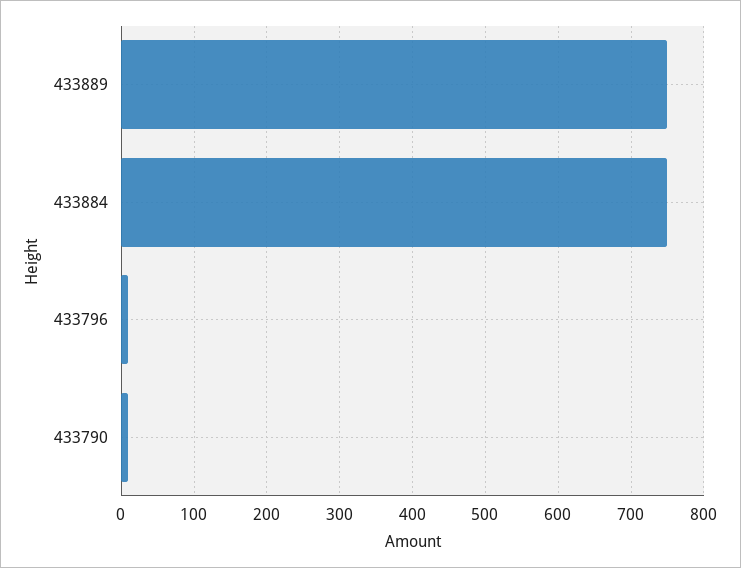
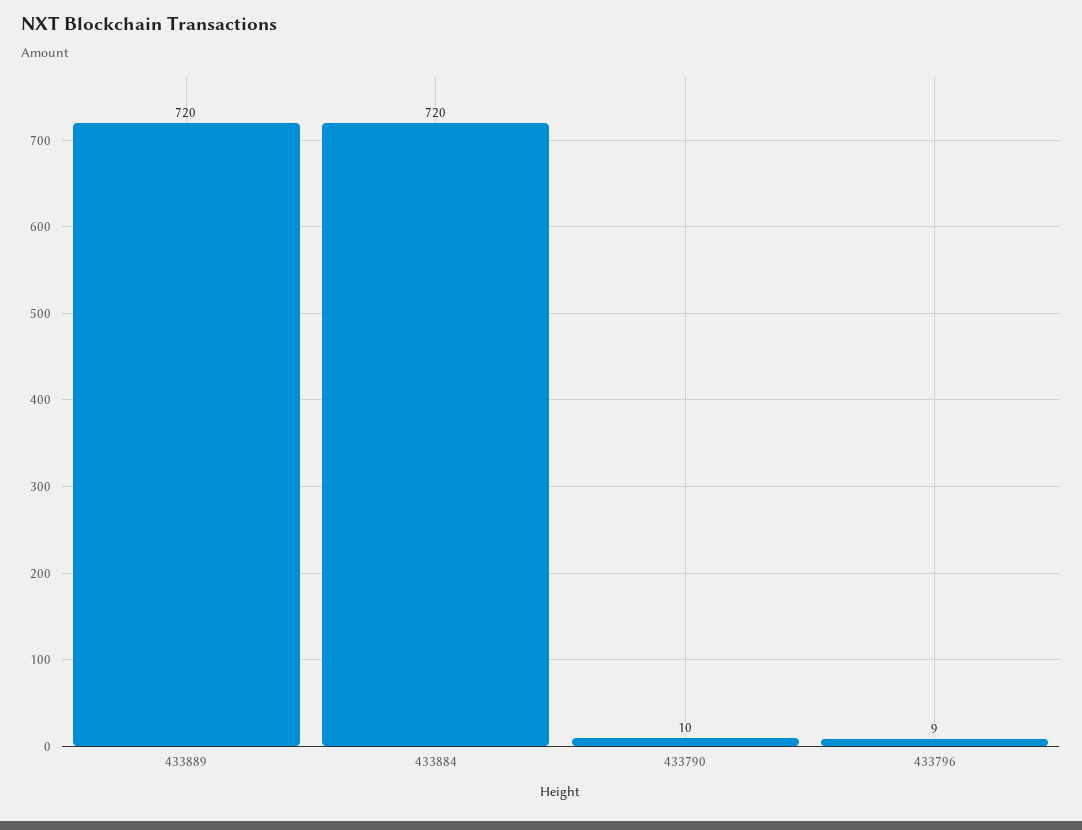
  {
-   "433889": 750,
+   "433889": 720,
-   "433884": 750,
+   "433884": 720,
    "433796": 9,
    "433790": 10
  }

